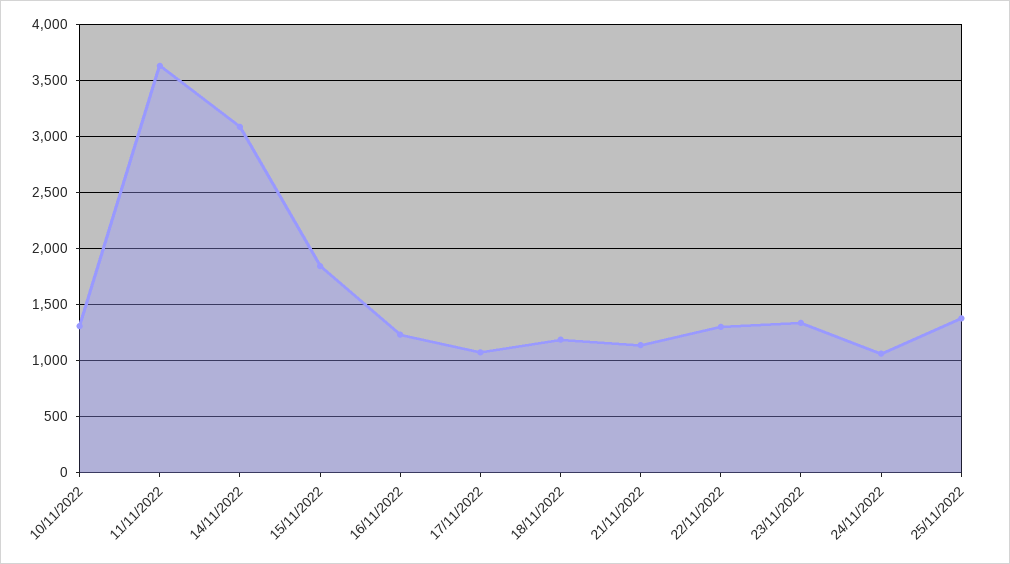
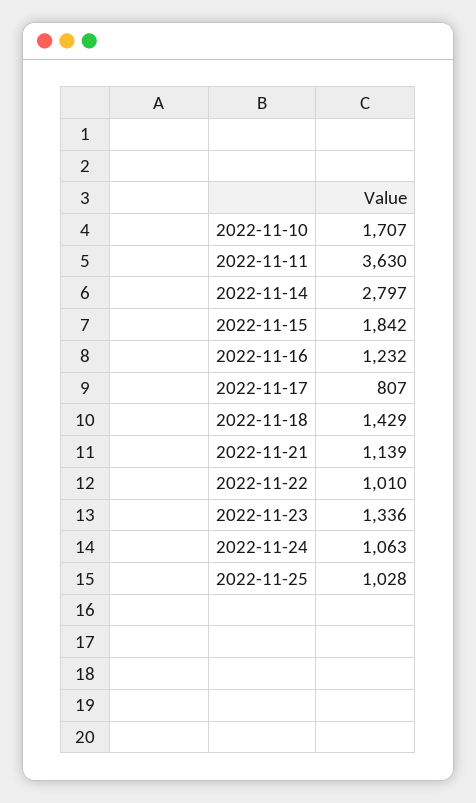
  {
-   "10/11/2022": 1300,
+   "10/11/2022": 1707,
    "11/11/2022": 3630,
-   "14/11/2022": 3100,
+   "14/11/2022": 2797,
    "15/11/2022": 1842,
    "16/11/2022": 1232,
-   "17/11/2022": 1100,
+   "17/11/2022": 807,
-   "18/11/2022": 1200,
+   "18/11/2022": 1429,
    "21/11/2022": 1139,
-   "22/11/2022": 1300,
+   "22/11/2022": 1010,
    "23/11/2022": 1336,
    "24/11/2022": 1063,
-   "25/11/2022": 1400
+   "25/11/2022": 1028
  }

